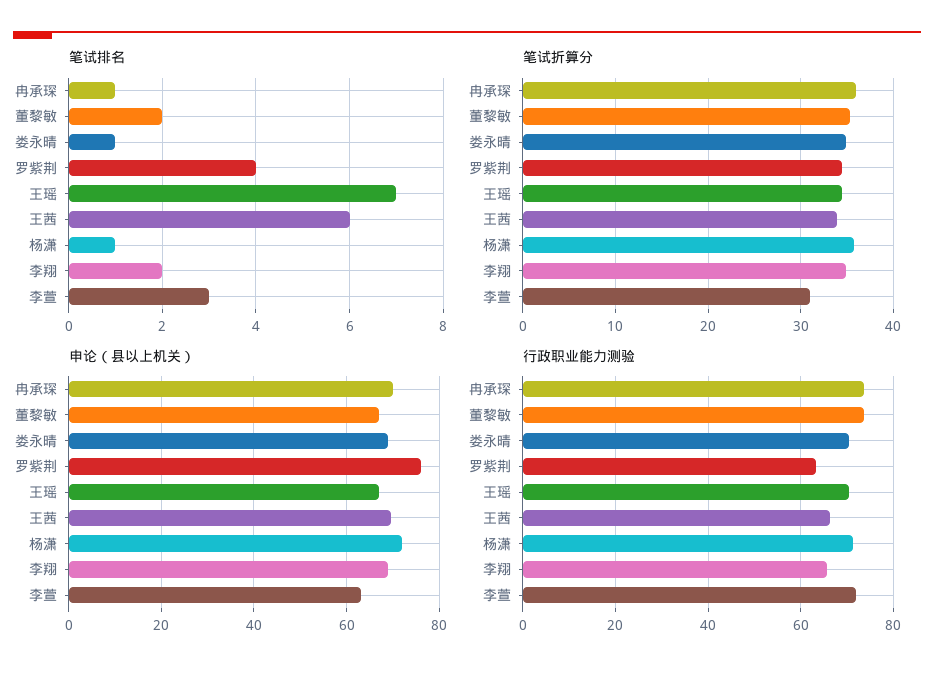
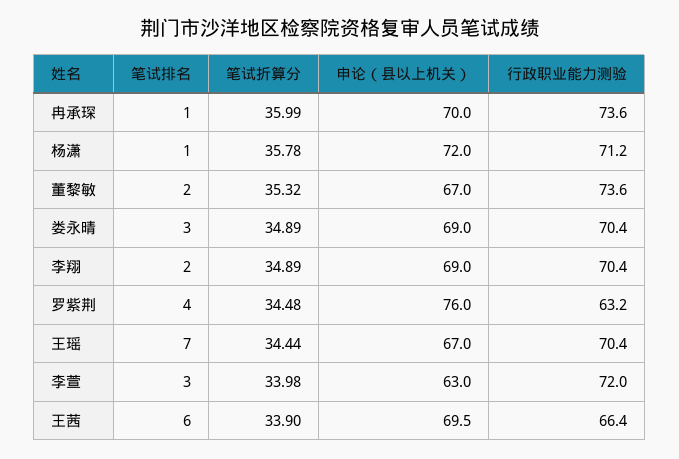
  {
    "笔试排名": {
      "冉承琛": 1,
      "董黎敏": 2,
-     "娄永晴": 1,
+     "娄永晴": 3,
      "罗紫荆": 4,
      "王瑶": 7,
      "王茜": 6,
      "杨潇": 1,
      "李翔": 2,
      "李萱": 3
    },
    "笔试折算分": {
      "冉承琛": 35.99,
      "董黎敏": 35.32,
      "娄永晴": 34.89,
      "罗紫荆": 34.48,
      "王瑶": 34.44,
      "王茜": 33.9,
      "杨潇": 35.78,
      "李翔": 34.89,
-     "李萱": 31
+     "李萱": 33.98
    },
    "申论（县以上机关）": {
      "冉承琛": 70,
      "董黎敏": 67,
      "娄永晴": 69,
      "罗紫荆": 76,
      "王瑶": 67,
      "王茜": 69.5,
      "杨潇": 72,
      "李翔": 69,
      "李萱": 63
    },
    "行政职业能力测验": {
      "冉承琛": 73.6,
      "董黎敏": 73.6,
      "娄永晴": 70.4,
      "罗紫荆": 63.2,
      "王瑶": 70.4,
      "王茜": 66.4,
      "杨潇": 71.2,
-     "李翔": 66,
+     "李翔": 70.4,
      "李萱": 72
    }
  }

